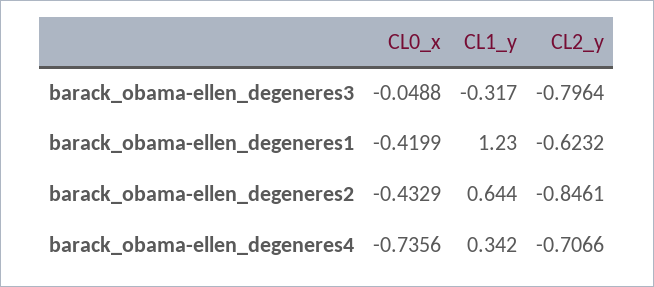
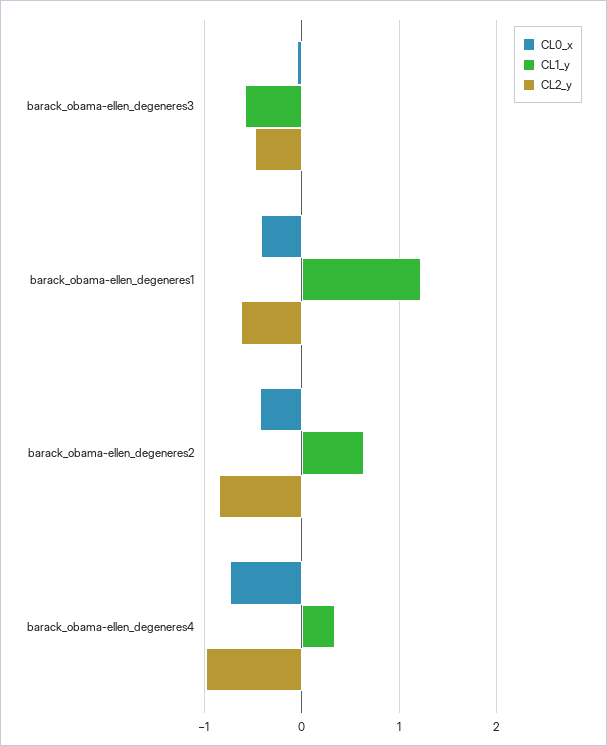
  {
    "CL0_x": {
      "barack_obama-ellen_degeneres3": -0.0488,
      "barack_obama-ellen_degeneres1": -0.4199,
      "barack_obama-ellen_degeneres2": -0.4329,
      "barack_obama-ellen_degeneres4": -0.7356
    },
    "CL1_y": {
-     "barack_obama-ellen_degeneres3": -0.317,
+     "barack_obama-ellen_degeneres3": -0.6,
      "barack_obama-ellen_degeneres1": 1.23,
      "barack_obama-ellen_degeneres2": 0.644,
      "barack_obama-ellen_degeneres4": 0.342
    },
    "CL2_y": {
-     "barack_obama-ellen_degeneres3": -0.7964,
+     "barack_obama-ellen_degeneres3": -0.5,
      "barack_obama-ellen_degeneres1": -0.6232,
      "barack_obama-ellen_degeneres2": -0.8461,
-     "barack_obama-ellen_degeneres4": -0.7066
+     "barack_obama-ellen_degeneres4": -1
    }
  }

